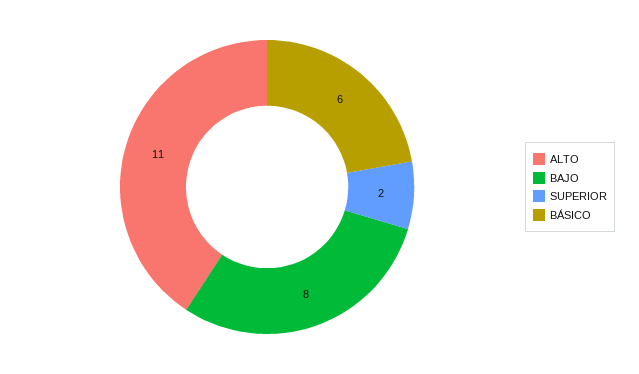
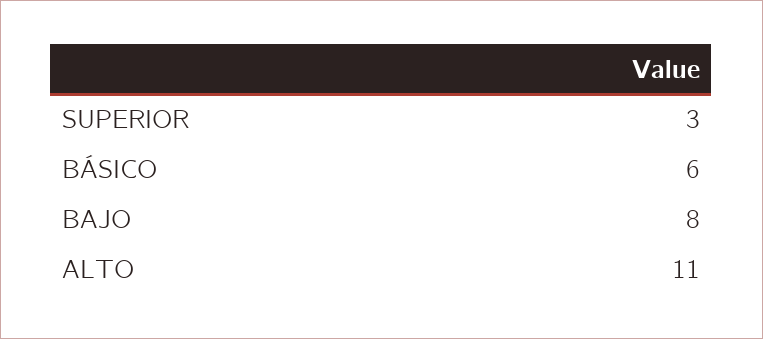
  {
    "ALTO": 11,
    "BAJO": 8,
-   "SUPERIOR": 2,
+   "SUPERIOR": 3,
    "BÁSICO": 6
  }

